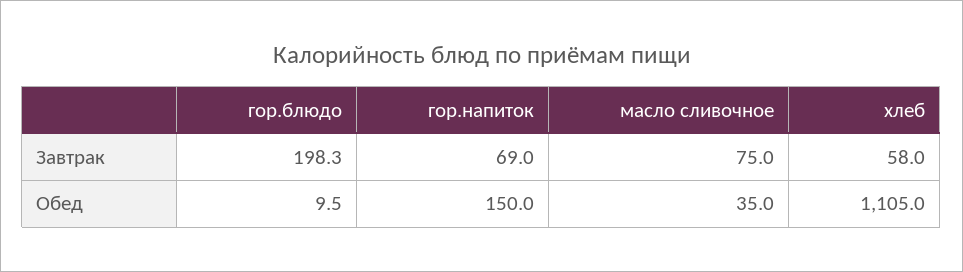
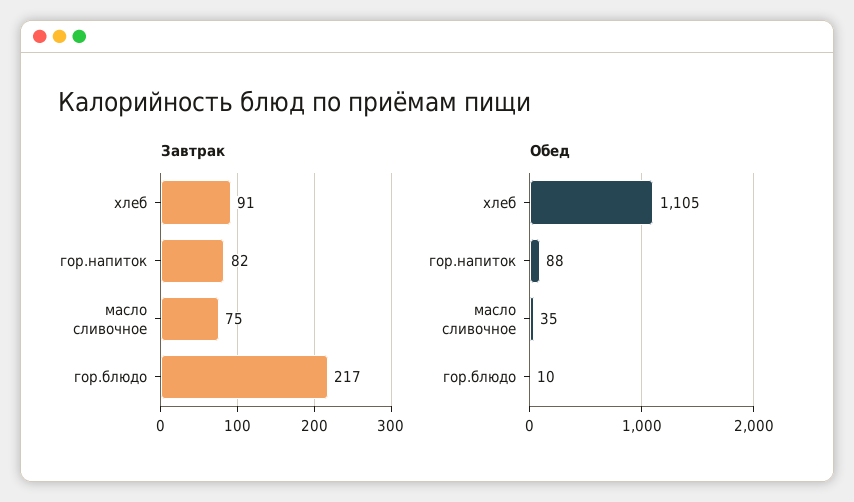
  {
    "Завтрак": {
-     "гор.блюдо": 198.3,
+     "гор.блюдо": 217,
-     "гор.напиток": 69,
+     "гор.напиток": 82,
      "масло сливочное": 75,
-     "хлеб": 58
+     "хлеб": 91
    },
    "Обед": {
      "гор.блюдо": 9.5,
-     "гор.напиток": 150,
+     "гор.напиток": 88,
      "масло сливочное": 35,
      "хлеб": 1105
    }
  }

